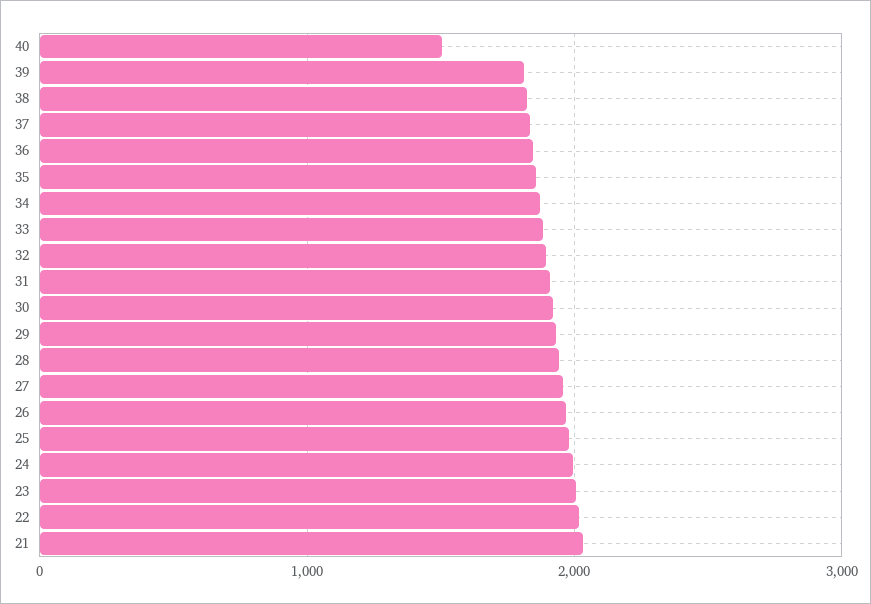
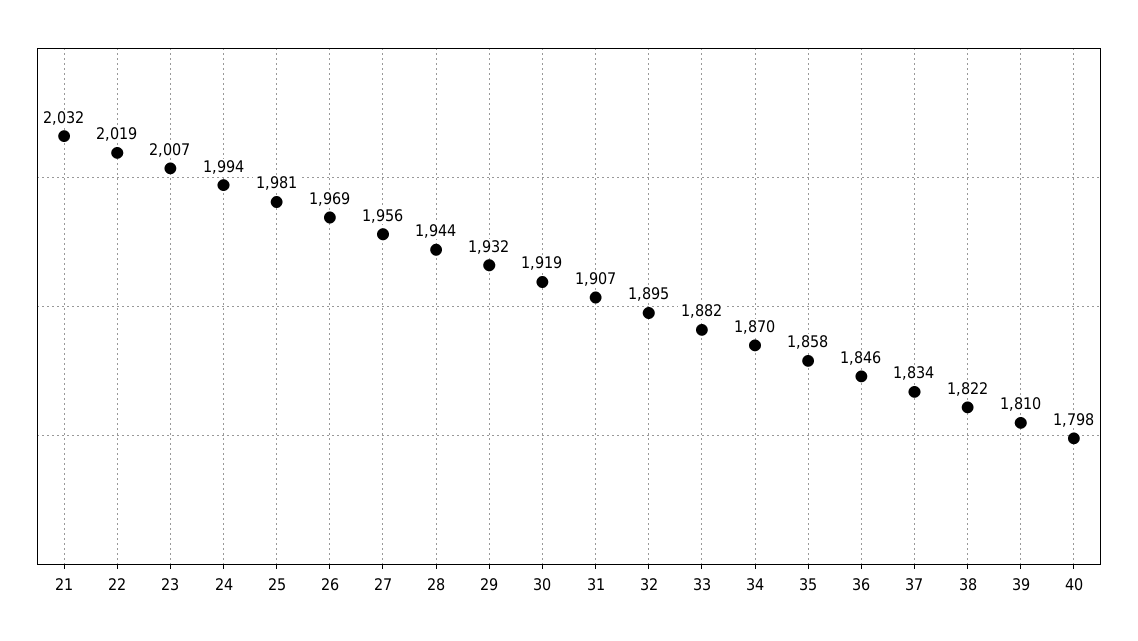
  {
-   "40": 1500,
+   "40": 1798,
    "39": 1810,
    "38": 1822,
    "37": 1834,
    "36": 1846,
    "35": 1858,
    "34": 1870,
    "33": 1882,
    "32": 1895,
    "31": 1907,
    "30": 1919,
    "29": 1932,
    "28": 1944,
    "27": 1956,
    "26": 1969,
    "25": 1981,
    "24": 1994,
    "23": 2007,
    "22": 2019,
    "21": 2032
  }

